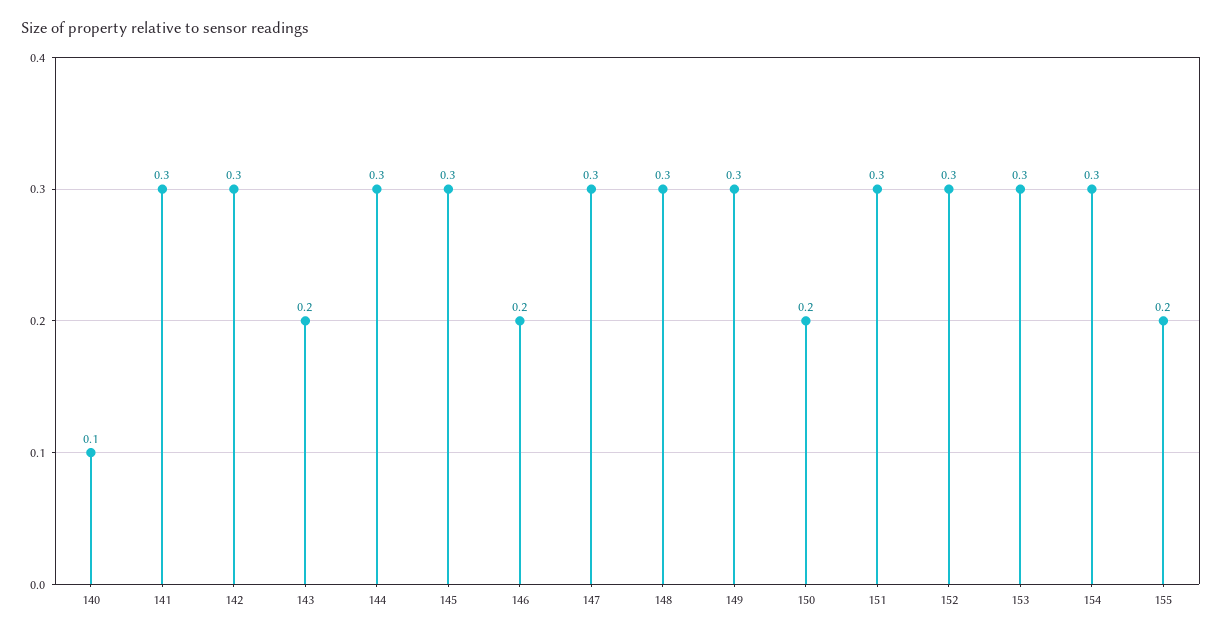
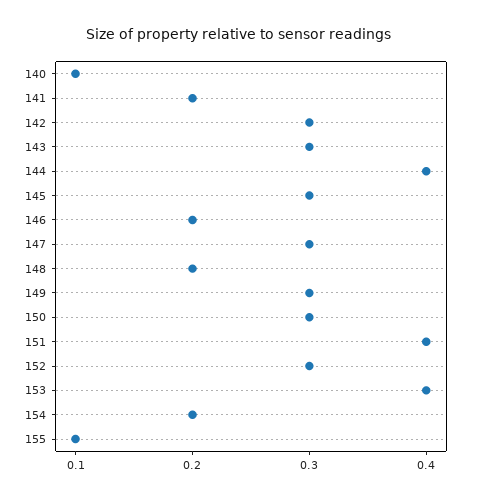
  {
    "140": 0.1,
-   "141": 0.3,
+   "141": 0.2,
    "142": 0.3,
-   "143": 0.2,
+   "143": 0.3,
-   "144": 0.3,
+   "144": 0.4,
    "145": 0.3,
    "146": 0.2,
    "147": 0.3,
-   "148": 0.3,
+   "148": 0.2,
    "149": 0.3,
-   "150": 0.2,
+   "150": 0.3,
-   "151": 0.3,
+   "151": 0.4,
    "152": 0.3,
-   "153": 0.3,
+   "153": 0.4,
-   "154": 0.3,
+   "154": 0.2,
-   "155": 0.2
+   "155": 0.1
  }

